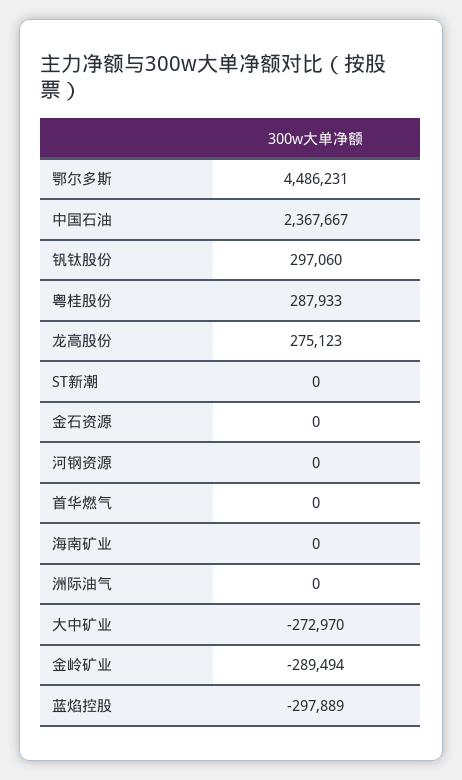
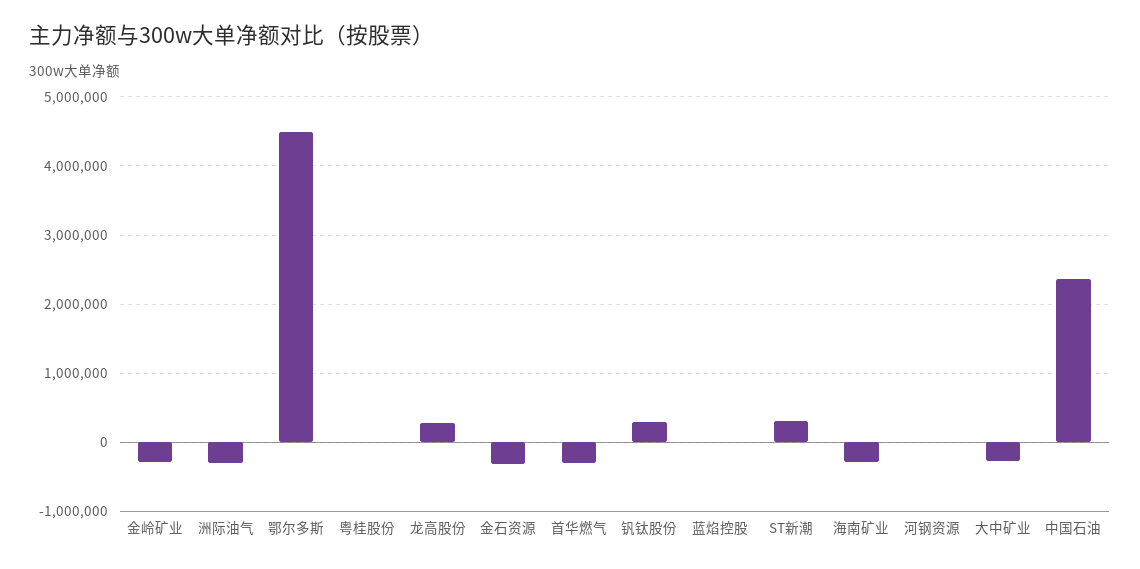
  {
    "鄂尔多斯": 4486231,
    "中国石油": 2367667,
    "钒钛股份": 297060,
-   "粤桂股份": 287933,
+   "粤桂股份": 0,
    "龙高股份": 275123,
-   "ST新潮": 0,
+   "ST新潮": 300000,
-   "金石资源": 0,
+   "金石资源": -300000,
    "河钢资源": 0,
-   "首华燃气": 0,
+   "首华燃气": -300000,
-   "海南矿业": 0,
+   "海南矿业": -300000,
-   "洲际油气": 0,
+   "洲际油气": -300000,
    "大中矿业": -272970,
    "金岭矿业": -289494,
-   "蓝焰控股": -297889
+   "蓝焰控股": 0
  }

